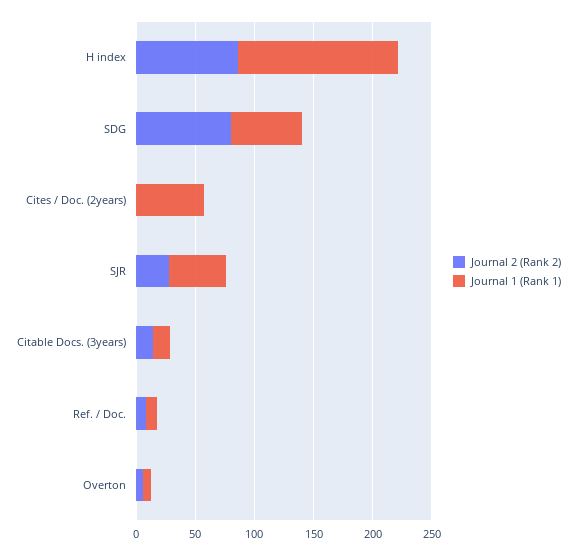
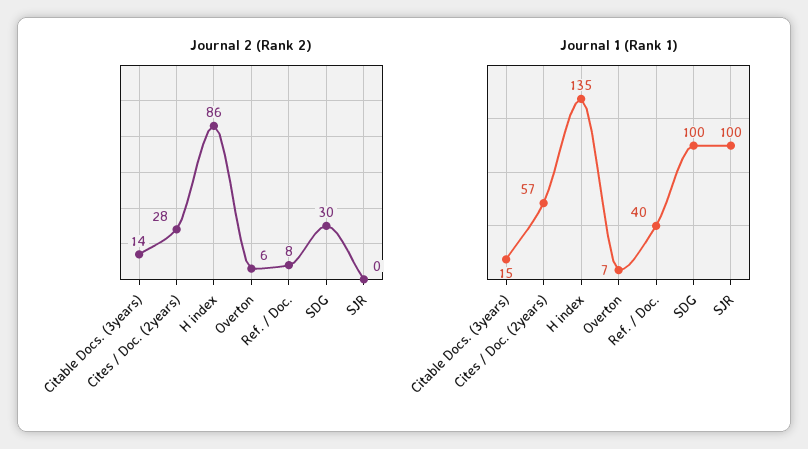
  {
    "Journal 2 (Rank 2)": {
      "H index": 86,
-     "SDG": 80,
+     "SDG": 30,
-     "Cites / Doc. (2years)": 0,
+     "Cites / Doc. (2years)": 28,
-     "SJR": 30,
+     "SJR": 0,
      "Citable Docs. (3years)": 14,
      "Ref. / Doc.": 8,
      "Overton": 6
    },
    "Journal 1 (Rank 1)": {
      "H index": 135,
-     "SDG": 60,
+     "SDG": 100,
      "Cites / Doc. (2years)": 57,
-     "SJR": 50,
+     "SJR": 100,
      "Citable Docs. (3years)": 15,
-     "Ref. / Doc.": 10,
+     "Ref. / Doc.": 40,
      "Overton": 7
    }
  }

